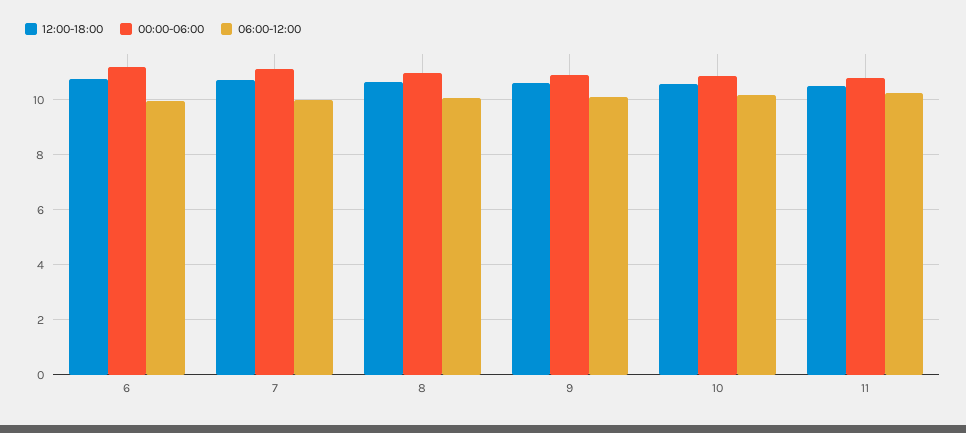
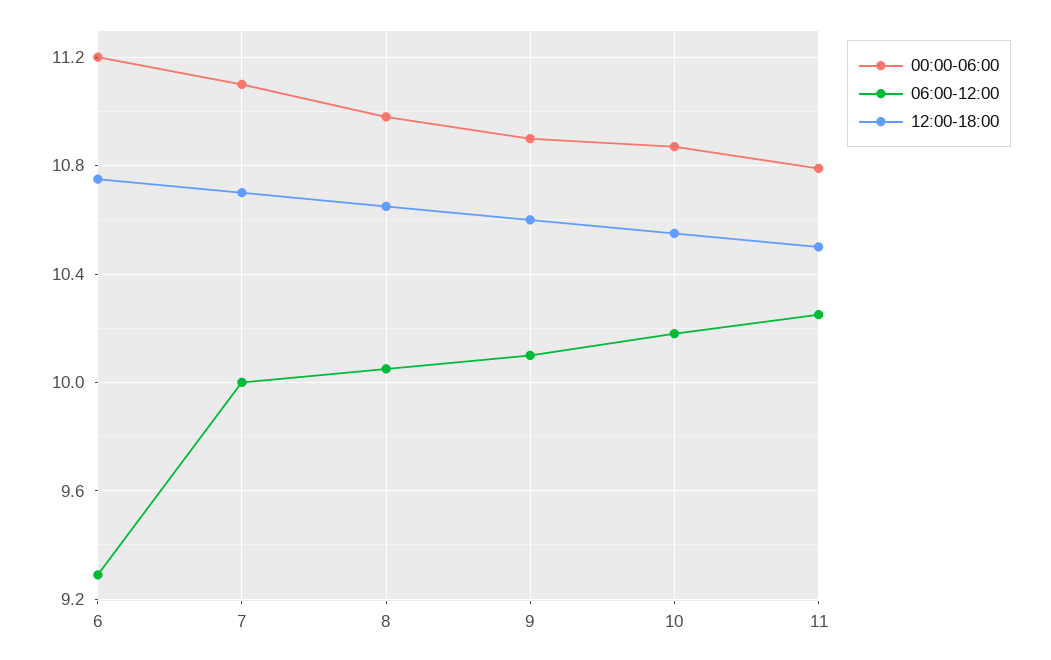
  {
    "12:00-18:00": {
      "6": 10.75,
      "7": 10.7,
      "8": 10.65,
      "9": 10.6,
      "10": 10.55,
      "11": 10.5
    },
    "00:00-06:00": {
      "6": 11.2,
      "7": 11.1,
      "8": 11,
      "9": 10.9,
      "10": 10.85,
      "11": 10.8
    },
    "06:00-12:00": {
-     "6": 10,
+     "6": 9.3,
      "7": 10,
      "8": 10.05,
      "9": 10.1,
      "10": 10.2,
      "11": 10.25
    }
  }

